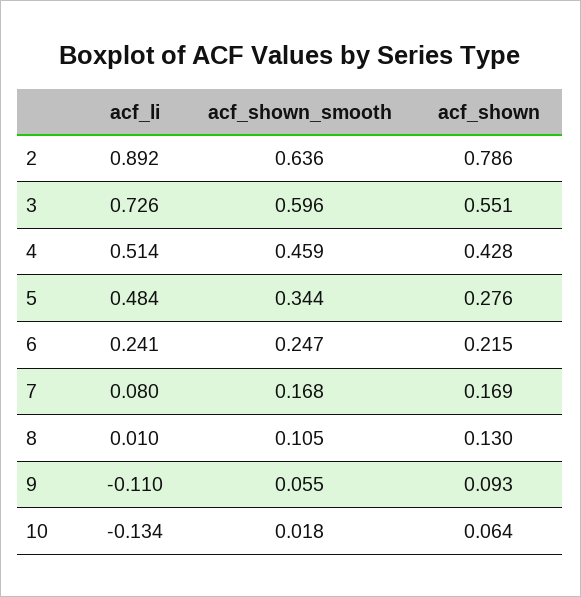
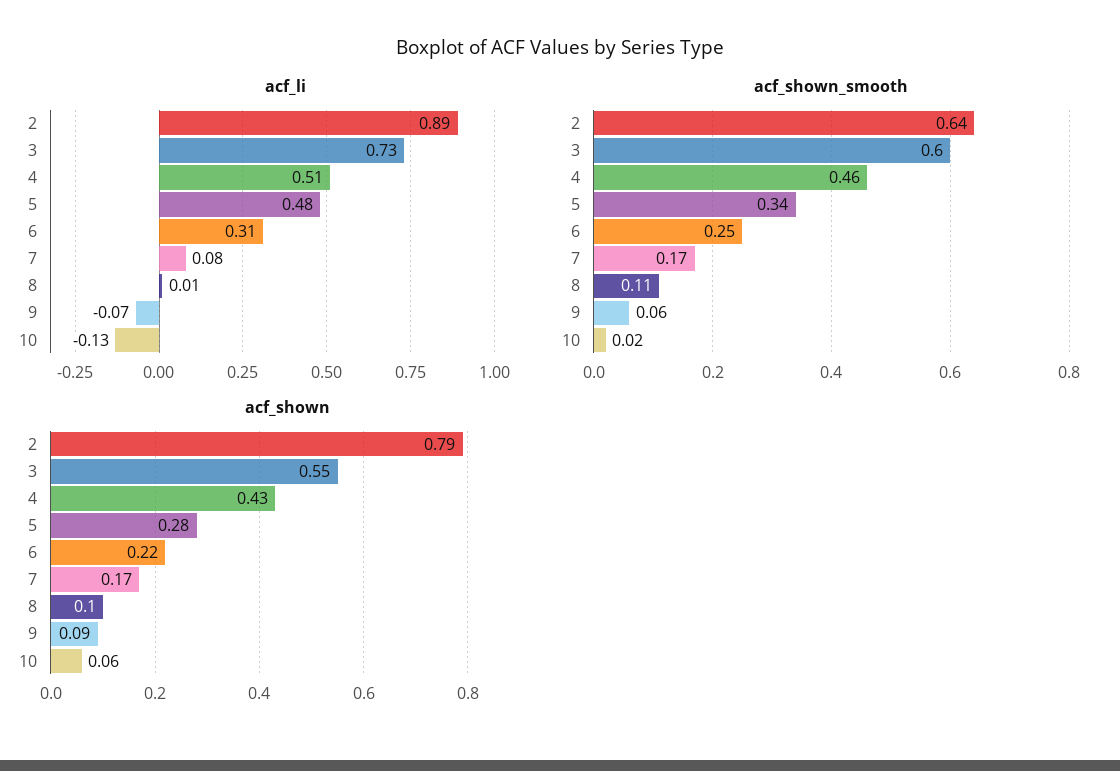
  {
    "acf_li": {
      "2": 0.892,
      "3": 0.726,
      "4": 0.514,
      "5": 0.484,
-     "6": 0.241,
+     "6": 0.31,
      "7": 0.08,
      "8": 0.01,
-     "9": -0.11,
+     "9": -0.07,
      "10": -0.134
    },
    "acf_shown_smooth": {
      "2": 0.636,
      "3": 0.596,
      "4": 0.459,
      "5": 0.344,
      "6": 0.247,
      "7": 0.168,
      "8": 0.105,
      "9": 0.055,
      "10": 0.018
    },
    "acf_shown": {
      "2": 0.786,
      "3": 0.551,
      "4": 0.428,
      "5": 0.276,
      "6": 0.215,
      "7": 0.169,
-     "8": 0.13,
+     "8": 0.1,
      "9": 0.093,
      "10": 0.064
    }
  }

